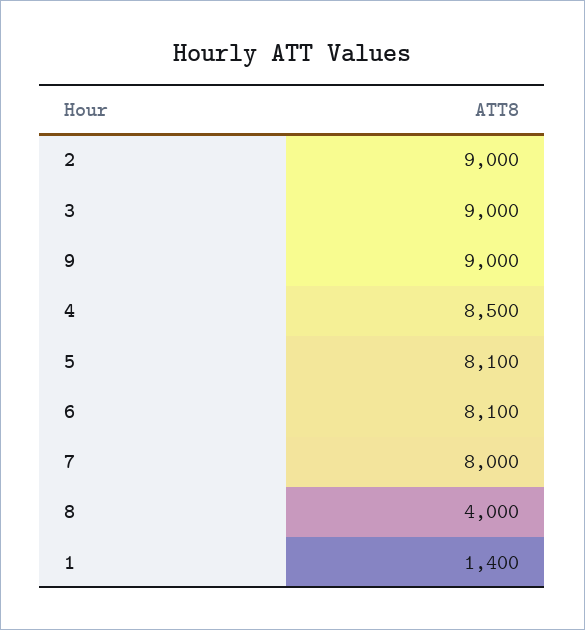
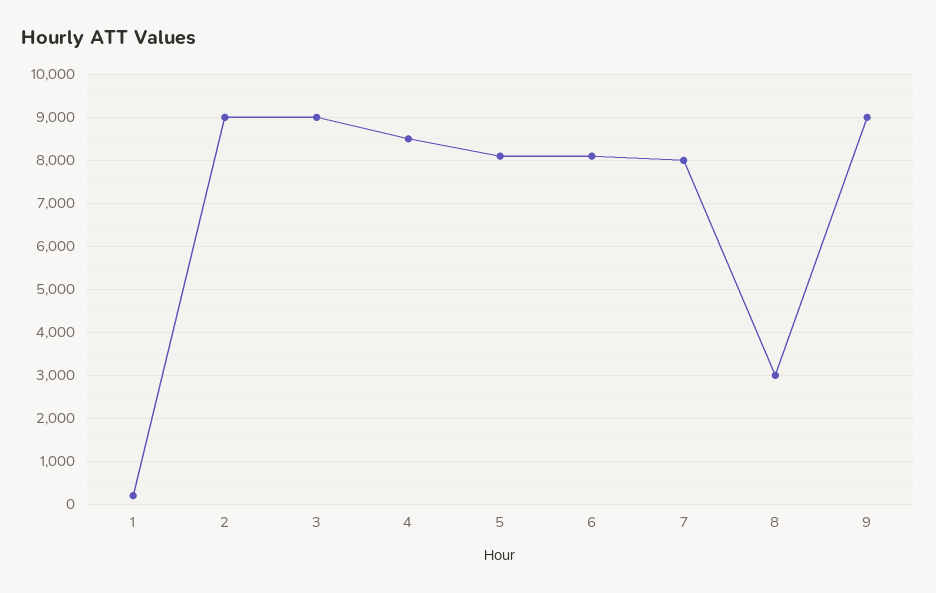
  {
    "2": 9000,
    "3": 9000,
    "9": 9000,
    "4": 8500,
    "5": 8100,
    "6": 8100,
    "7": 8000,
-   "8": 4000,
+   "8": 3000,
-   "1": 1400
+   "1": 200
  }

